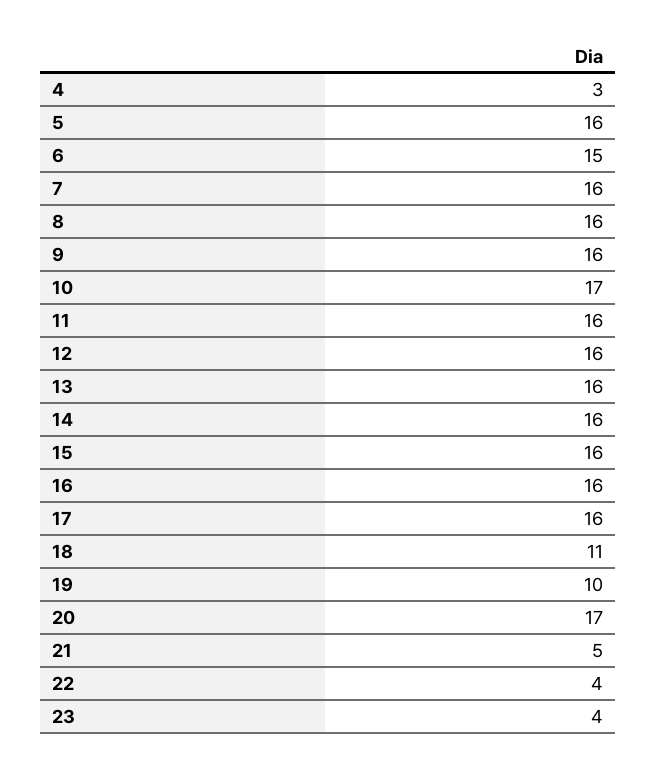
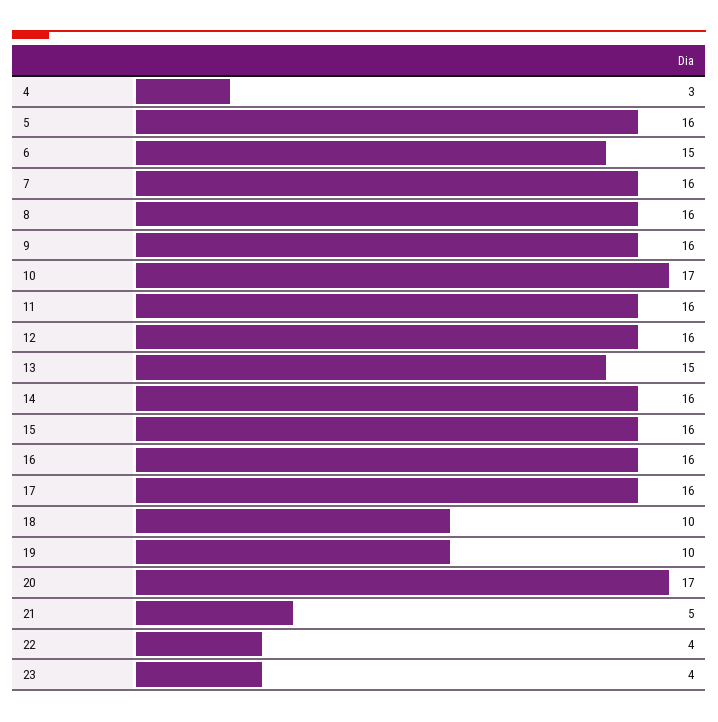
  {
    "4": 3,
    "5": 16,
    "6": 15,
    "7": 16,
    "8": 16,
    "9": 16,
    "10": 17,
    "11": 16,
    "12": 16,
-   "13": 16,
+   "13": 15,
    "14": 16,
    "15": 16,
    "16": 16,
    "17": 16,
-   "18": 11,
+   "18": 10,
    "19": 10,
    "20": 17,
    "21": 5,
    "22": 4,
    "23": 4
  }

